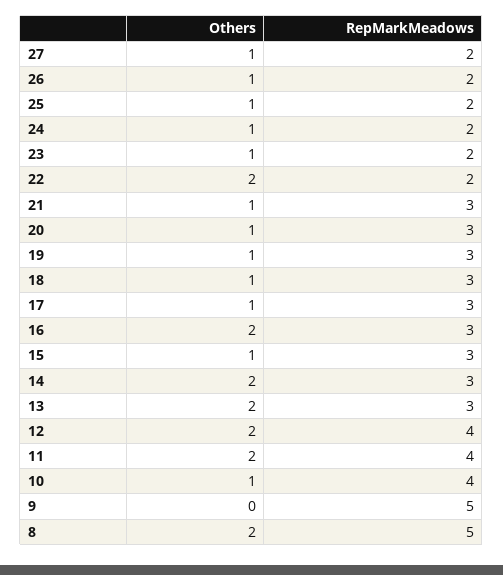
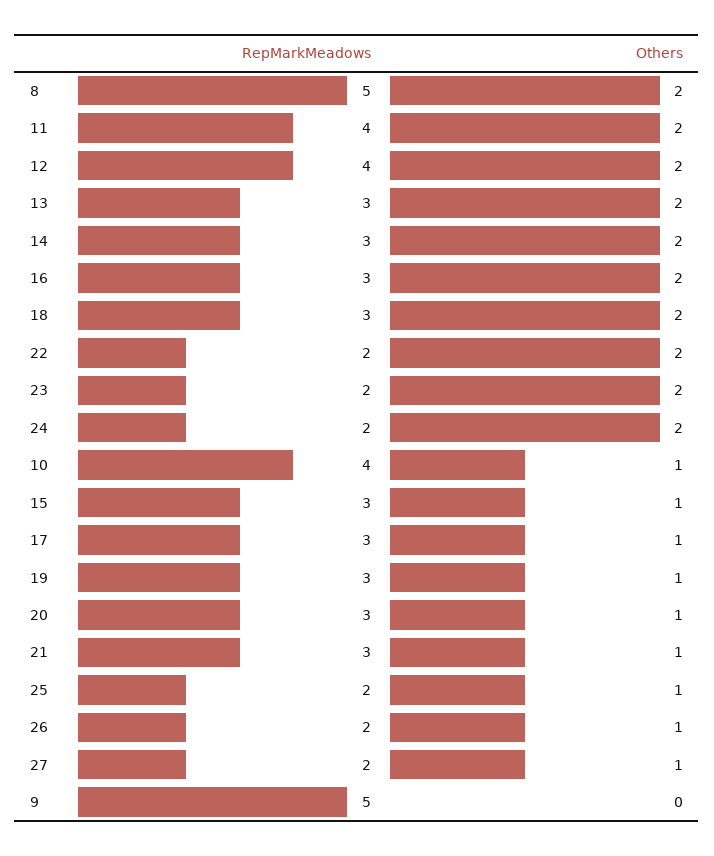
  {
    "Others": {
      "27": 1,
      "26": 1,
      "25": 1,
-     "24": 1,
+     "24": 2,
-     "23": 1,
+     "23": 2,
      "22": 2,
      "21": 1,
      "20": 1,
      "19": 1,
-     "18": 1,
+     "18": 2,
      "17": 1,
      "16": 2,
      "15": 1,
      "14": 2,
      "13": 2,
      "12": 2,
      "11": 2,
      "10": 1,
      "9": 0,
      "8": 2
    },
    "RepMarkMeadows": {
      "27": 2,
      "26": 2,
      "25": 2,
      "24": 2,
      "23": 2,
      "22": 2,
      "21": 3,
      "20": 3,
      "19": 3,
      "18": 3,
      "17": 3,
      "16": 3,
      "15": 3,
      "14": 3,
      "13": 3,
      "12": 4,
      "11": 4,
      "10": 4,
      "9": 5,
      "8": 5
    }
  }

